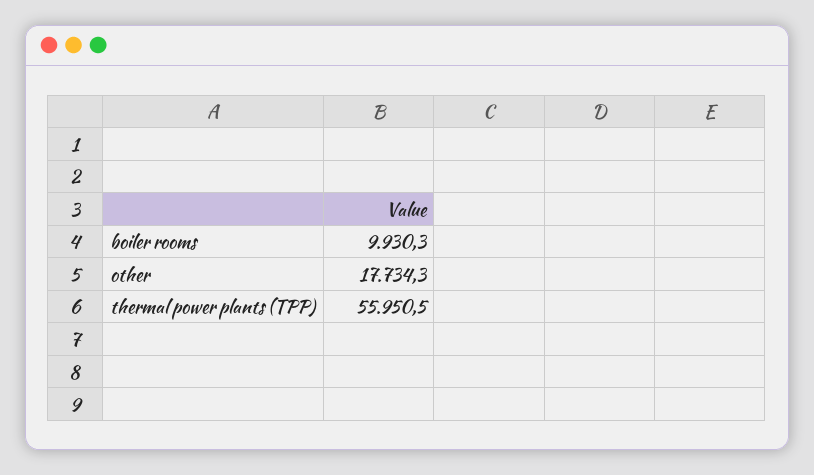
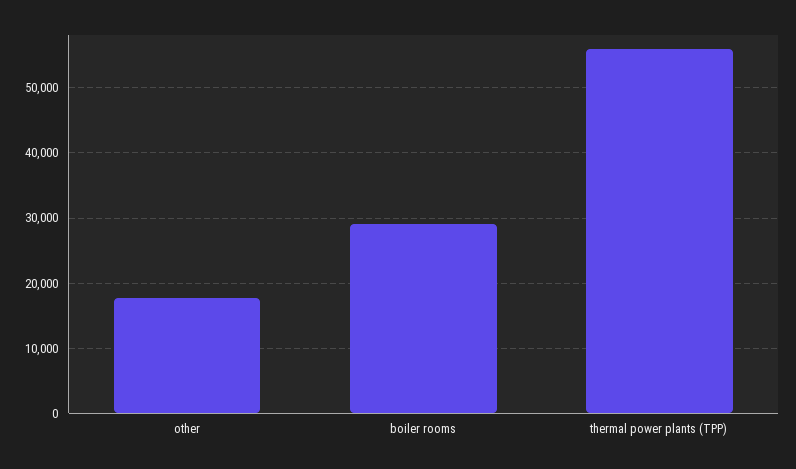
  {
-   "boiler rooms": 9930.3,
+   "boiler rooms": 29000,
    "other": 17734.3,
    "thermal power plants (TPP)": 55950.5
  }

